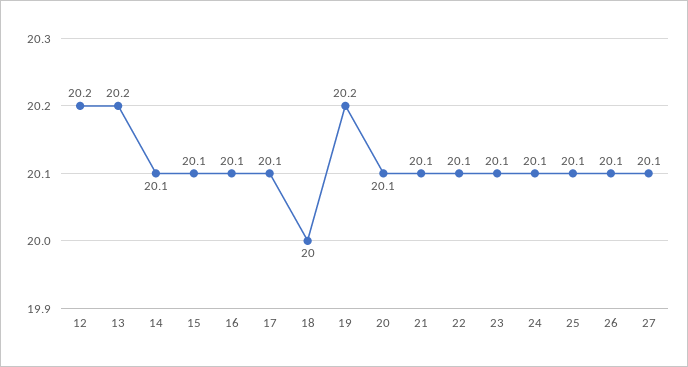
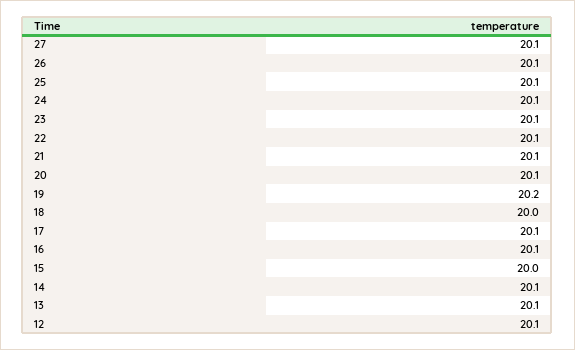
  {
-   "12": 20.2,
+   "12": 20.1,
-   "13": 20.2,
+   "13": 20.1,
    "14": 20.1,
-   "15": 20.1,
+   "15": 20,
    "16": 20.1,
    "17": 20.1,
    "18": 20,
    "19": 20.2,
    "20": 20.1,
    "21": 20.1,
    "22": 20.1,
    "23": 20.1,
    "24": 20.1,
    "25": 20.1,
    "26": 20.1,
    "27": 20.1
  }

